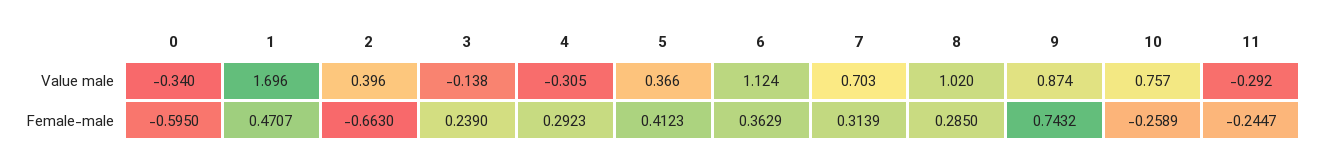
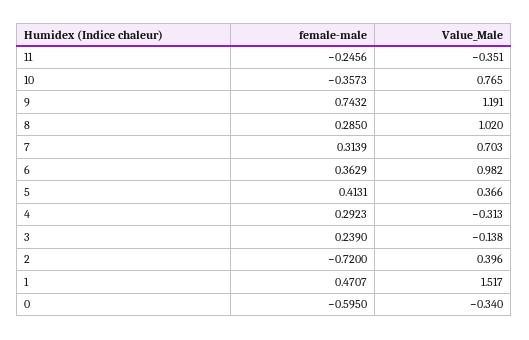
  {
    "0": {
      "Value male": -0.34,
      "Female-male": -0.595
    },
    "1": {
-     "Value male": 1.696,
+     "Value male": 1.517,
      "Female-male": 0.4707
    },
    "2": {
      "Value male": 0.396,
-     "Female-male": -0.663
+     "Female-male": -0.72
    },
    "3": {
      "Value male": -0.138,
      "Female-male": 0.239
    },
    "4": {
-     "Value male": -0.305,
+     "Value male": -0.313,
      "Female-male": 0.2923
    },
    "5": {
      "Value male": 0.366,
-     "Female-male": 0.4123
+     "Female-male": 0.4131
    },
    "6": {
-     "Value male": 1.124,
+     "Value male": 0.982,
      "Female-male": 0.3629
    },
    "7": {
      "Value male": 0.703,
      "Female-male": 0.3139
    },
    "8": {
      "Value male": 1.02,
      "Female-male": 0.285
    },
    "9": {
-     "Value male": 0.874,
+     "Value male": 1.191,
      "Female-male": 0.7432
    },
    "10": {
-     "Value male": 0.757,
+     "Value male": 0.765,
-     "Female-male": -0.2589
+     "Female-male": -0.3573
    },
    "11": {
-     "Value male": -0.292,
+     "Value male": -0.351,
-     "Female-male": -0.2447
+     "Female-male": -0.2456
    }
  }

